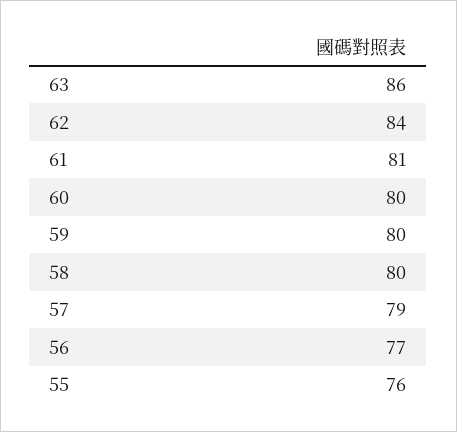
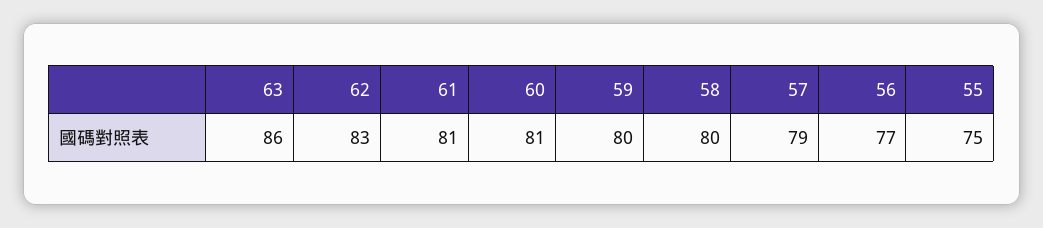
  {
    "63": 86,
-   "62": 84,
+   "62": 83,
    "61": 81,
-   "60": 80,
+   "60": 81,
    "59": 80,
    "58": 80,
    "57": 79,
    "56": 77,
-   "55": 76
+   "55": 75
  }

